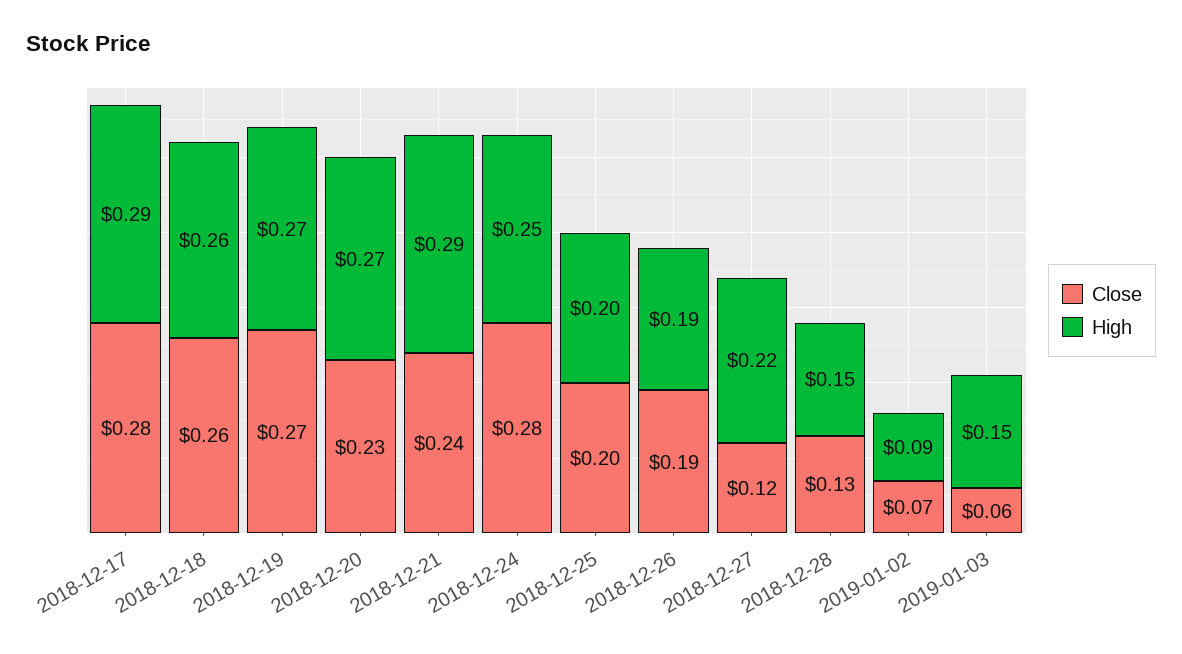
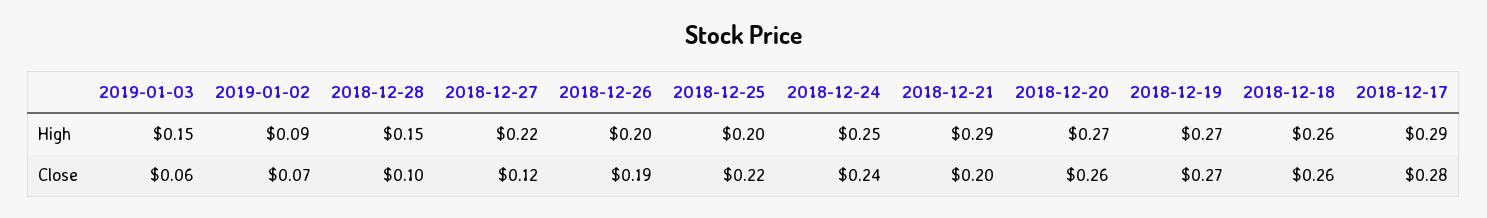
  {
    "Close": {
      "2018-12-17": 0.28,
      "2018-12-18": 0.26,
      "2018-12-19": 0.27,
-     "2018-12-20": 0.23,
+     "2018-12-20": 0.26,
-     "2018-12-21": 0.24,
+     "2018-12-21": 0.2,
-     "2018-12-24": 0.28,
+     "2018-12-24": 0.24,
-     "2018-12-25": 0.2,
+     "2018-12-25": 0.22,
      "2018-12-26": 0.19,
      "2018-12-27": 0.12,
-     "2018-12-28": 0.13,
+     "2018-12-28": 0.1,
      "2019-01-02": 0.07,
      "2019-01-03": 0.06
    },
    "High": {
      "2018-12-17": 0.29,
      "2018-12-18": 0.26,
      "2018-12-19": 0.27,
      "2018-12-20": 0.27,
      "2018-12-21": 0.29,
      "2018-12-24": 0.25,
      "2018-12-25": 0.2,
-     "2018-12-26": 0.19,
+     "2018-12-26": 0.2,
      "2018-12-27": 0.22,
      "2018-12-28": 0.15,
      "2019-01-02": 0.09,
      "2019-01-03": 0.15
    }
  }

